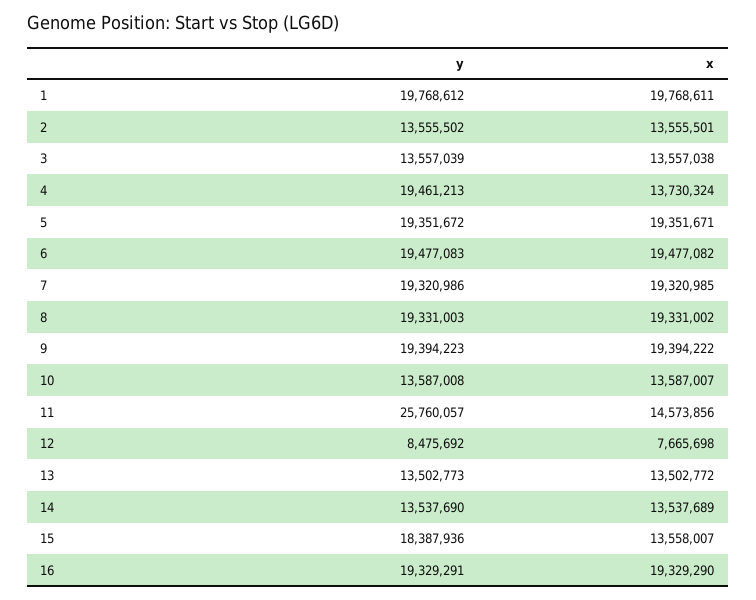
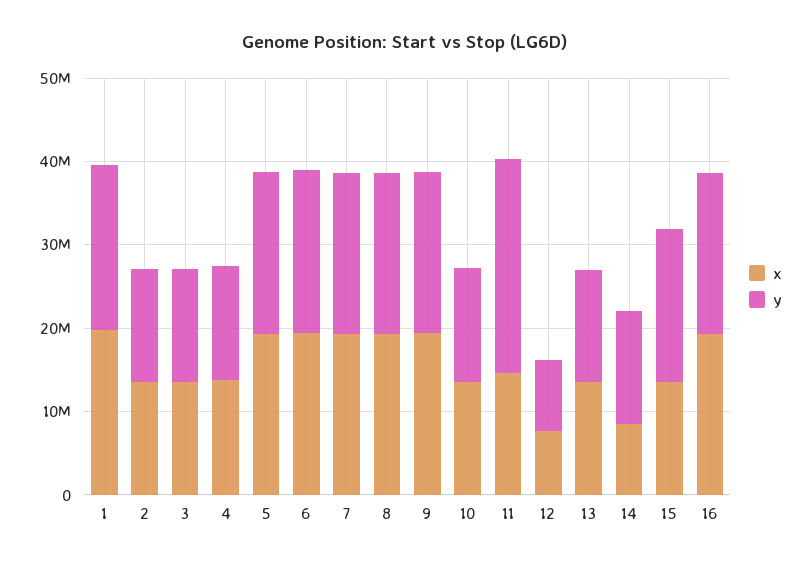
  {
    "y": {
      "1": 19768612,
      "2": 13555502,
      "3": 13557039,
-     "4": 19461213,
+     "4": 14000000,
      "5": 19351672,
      "6": 19477083,
      "7": 19320986,
      "8": 19331003,
      "9": 19394223,
      "10": 13587008,
      "11": 25760057,
      "12": 8475692,
      "13": 13502773,
      "14": 13537690,
      "15": 18387936,
      "16": 19329291
    },
    "x": {
      "1": 19768611,
      "2": 13555501,
      "3": 13557038,
      "4": 13730324,
      "5": 19351671,
      "6": 19477082,
      "7": 19320985,
      "8": 19331002,
      "9": 19394222,
      "10": 13587007,
      "11": 14573856,
      "12": 7665698,
      "13": 13502772,
-     "14": 13537689,
+     "14": 8000000,
      "15": 13558007,
      "16": 19329290
    }
  }

